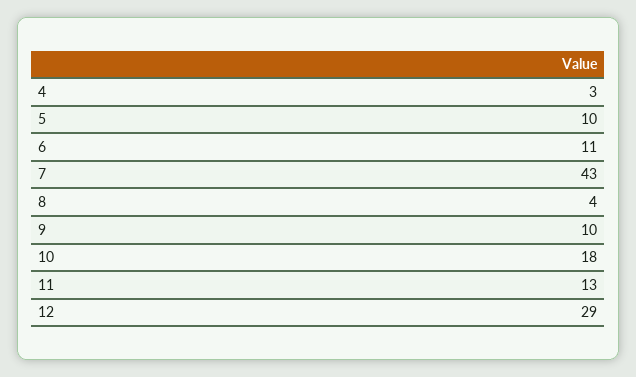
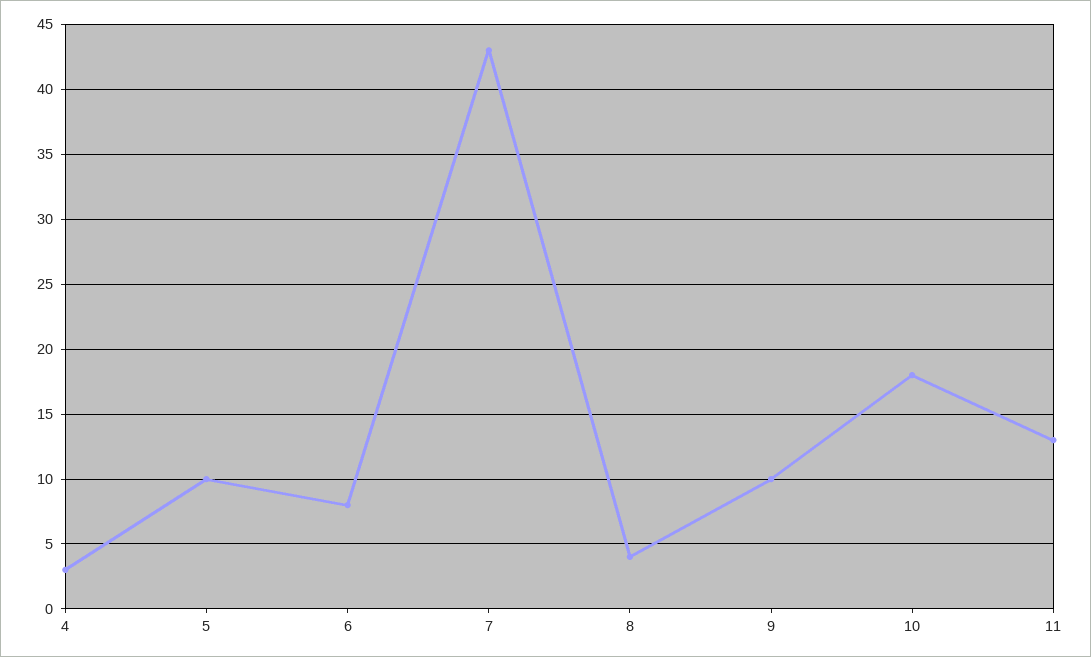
  {
    "4": 3,
    "5": 10,
-   "6": 11,
+   "6": 8,
    "7": 43,
    "8": 4,
    "9": 10,
    "10": 18,
-   "11": 13,
+   "11": 13
-   "12": 29
  }

